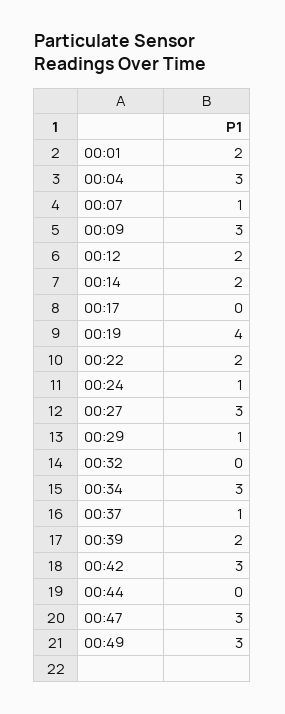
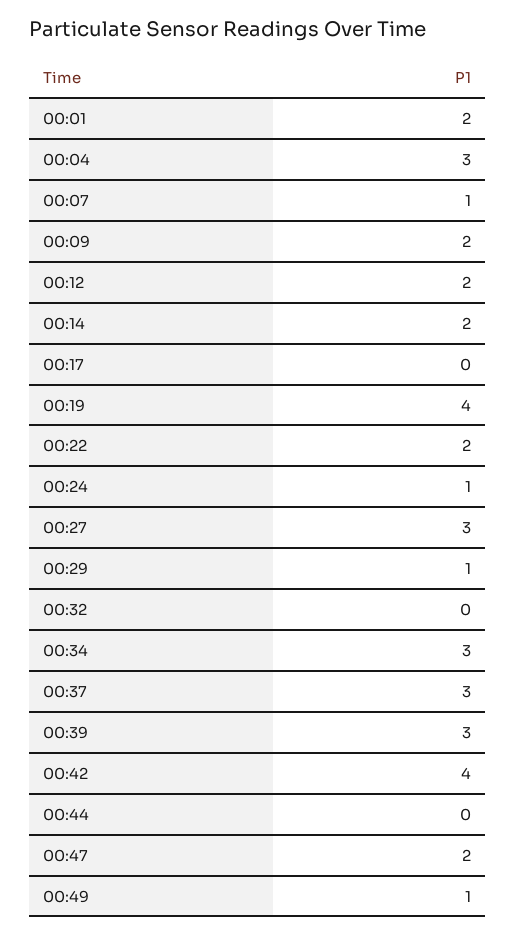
  {
    "00:01": 2,
    "00:04": 3,
    "00:07": 1,
-   "00:09": 3,
+   "00:09": 2,
    "00:12": 2,
    "00:14": 2,
    "00:17": 0,
    "00:19": 4,
    "00:22": 2,
    "00:24": 1,
    "00:27": 3,
    "00:29": 1,
    "00:32": 0,
    "00:34": 3,
-   "00:37": 1,
+   "00:37": 3,
-   "00:39": 2,
+   "00:39": 3,
-   "00:42": 3,
+   "00:42": 4,
    "00:44": 0,
-   "00:47": 3,
+   "00:47": 2,
-   "00:49": 3
+   "00:49": 1
  }

